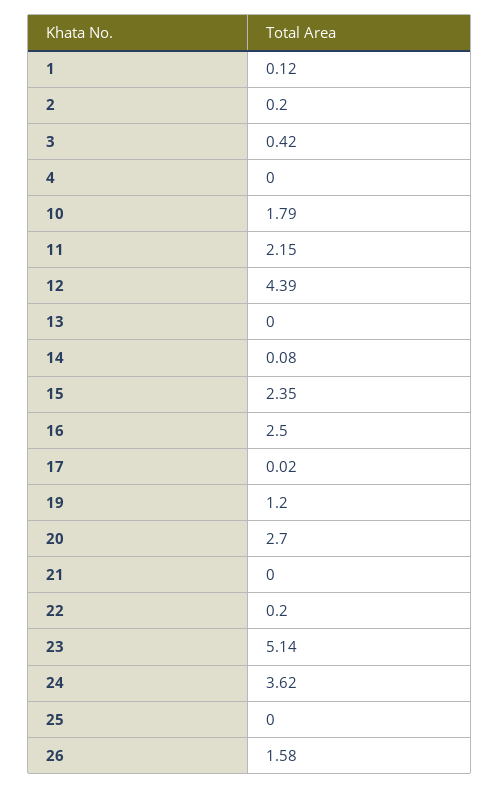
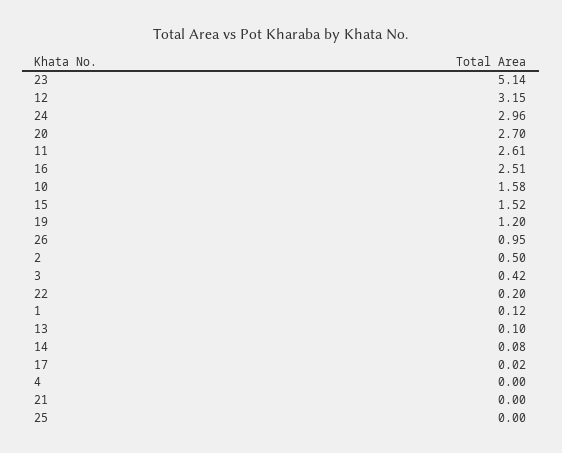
  {
    "1": 0.12,
-   "2": 0.2,
+   "2": 0.5,
    "3": 0.42,
    "4": 0,
-   "10": 1.79,
+   "10": 1.58,
-   "11": 2.15,
+   "11": 2.61,
-   "12": 4.39,
+   "12": 3.15,
-   "13": 0,
+   "13": 0.1,
    "14": 0.08,
-   "15": 2.35,
+   "15": 1.52,
-   "16": 2.5,
+   "16": 2.51,
    "17": 0.02,
    "19": 1.2,
    "20": 2.7,
    "21": 0,
    "22": 0.2,
    "23": 5.14,
-   "24": 3.62,
+   "24": 2.96,
    "25": 0,
-   "26": 1.58
+   "26": 0.95
  }

